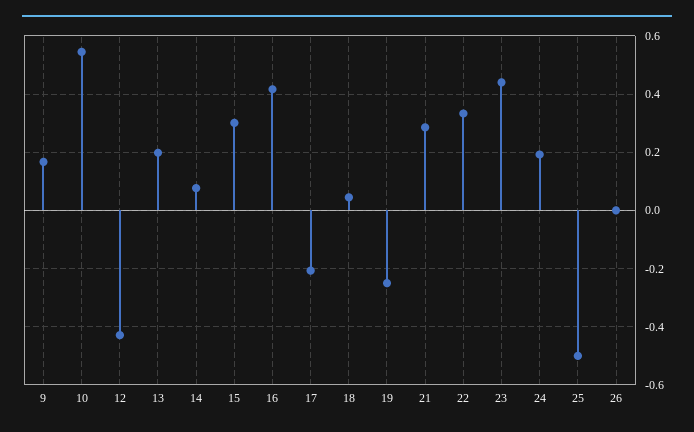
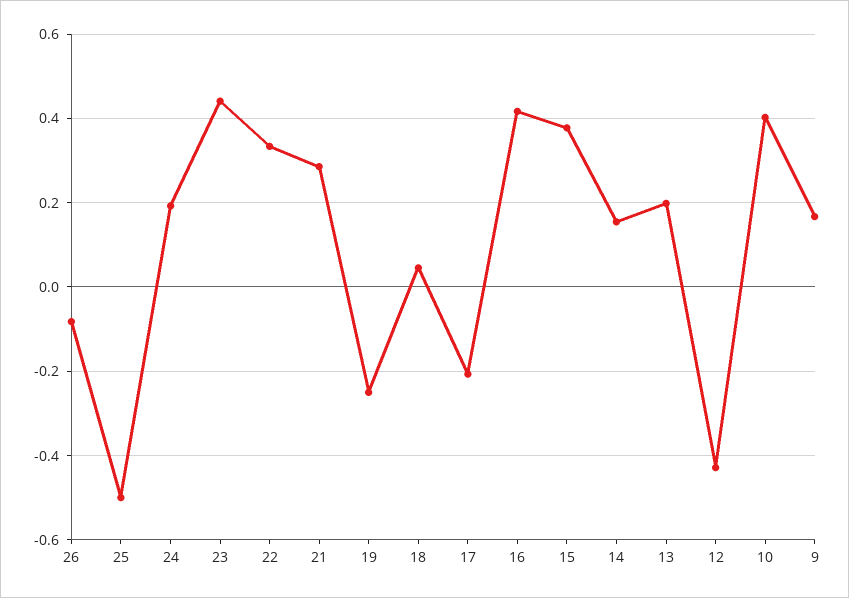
  {
    "9": 0.16,
-   "10": 0.55,
+   "10": 0.4,
    "12": -0.42,
    "13": 0.2,
-   "14": 0.075,
+   "14": 0.16,
-   "15": 0.3,
+   "15": 0.38,
    "16": 0.42,
    "17": -0.2,
    "18": 0.04,
    "19": -0.26,
    "21": 0.28,
    "22": 0.34,
    "23": 0.44,
    "24": 0.2,
    "25": -0.5,
-   "26": 0
+   "26": -0.08
  }

